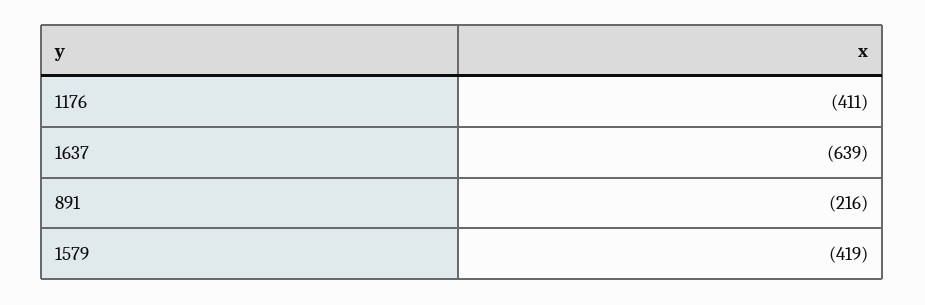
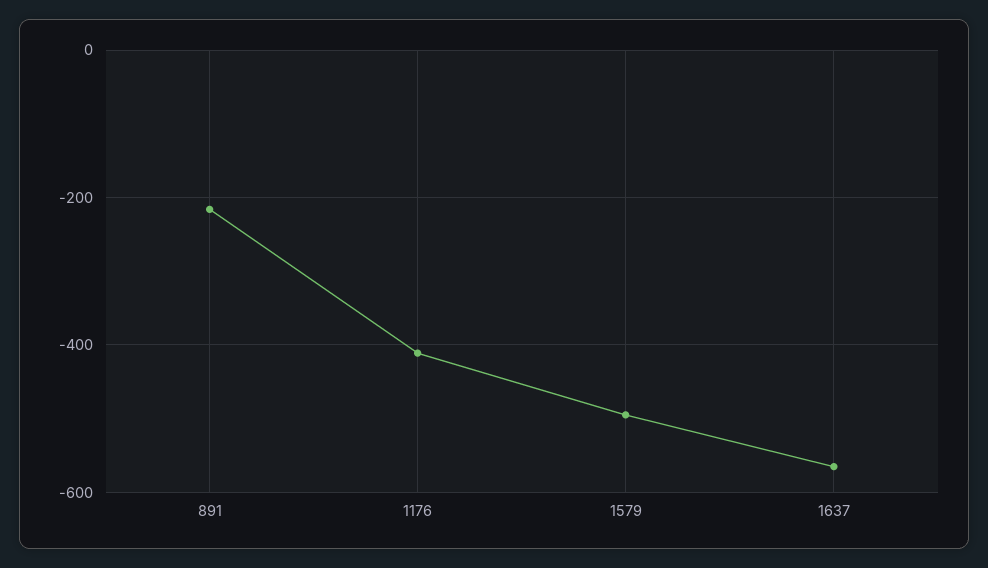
  {
    "1176": -411,
-   "1637": -639,
+   "1637": -560,
    "891": -216,
-   "1579": -419
+   "1579": -500
  }

